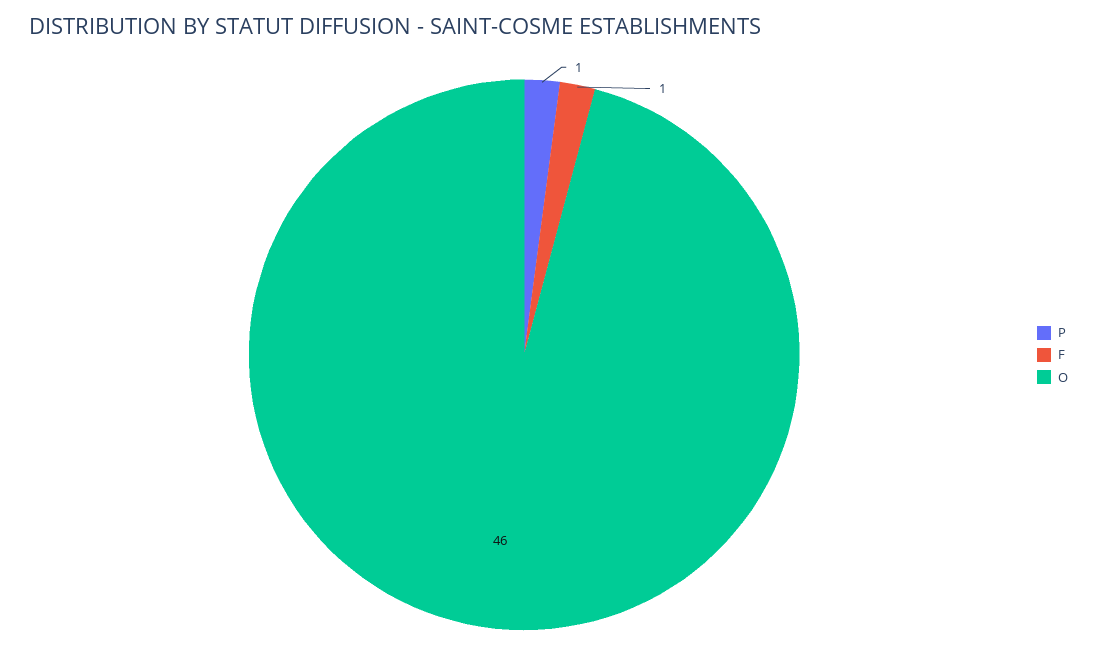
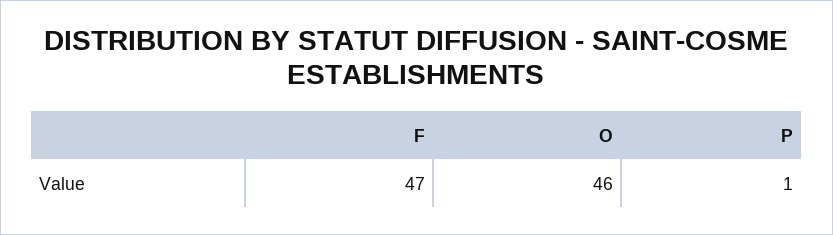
  {
    "P": 1,
-   "F": 1,
+   "F": 47,
    "O": 46
  }

